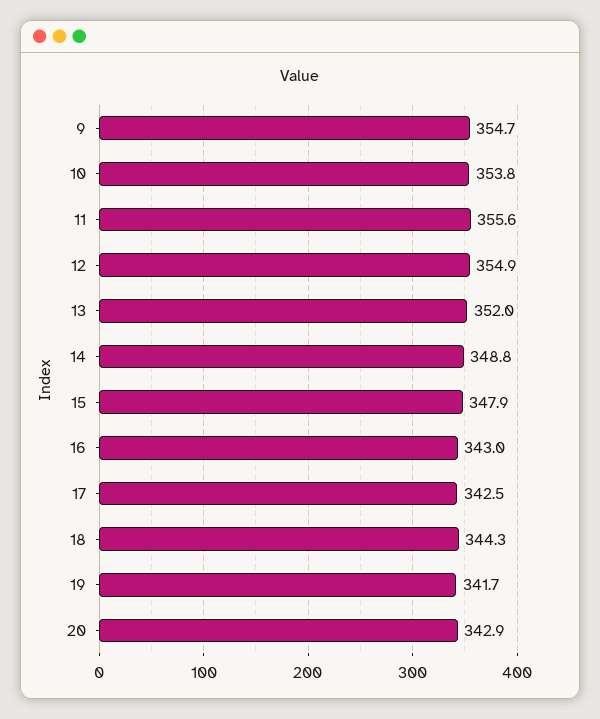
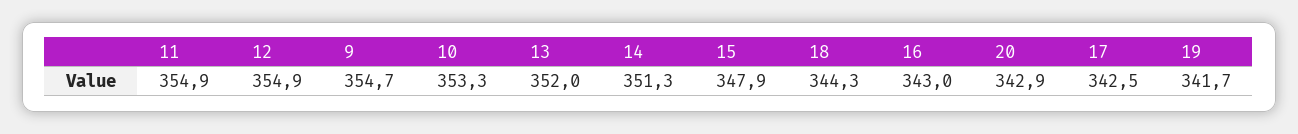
  {
    "9": 354.7,
-   "10": 353.8,
+   "10": 353.3,
-   "11": 355.6,
+   "11": 354.9,
    "12": 354.9,
    "13": 352,
-   "14": 348.8,
+   "14": 351.3,
    "15": 347.9,
    "16": 343,
    "17": 342.5,
    "18": 344.3,
    "19": 341.7,
    "20": 342.9
  }

